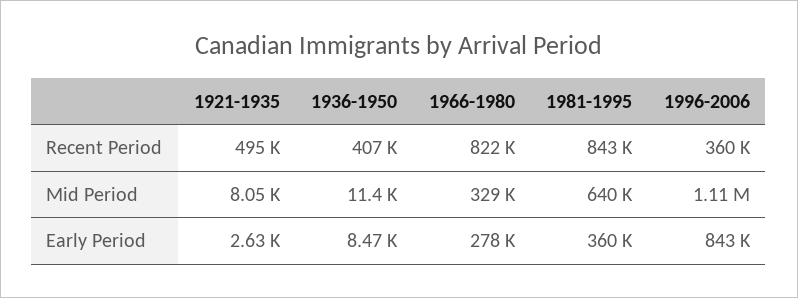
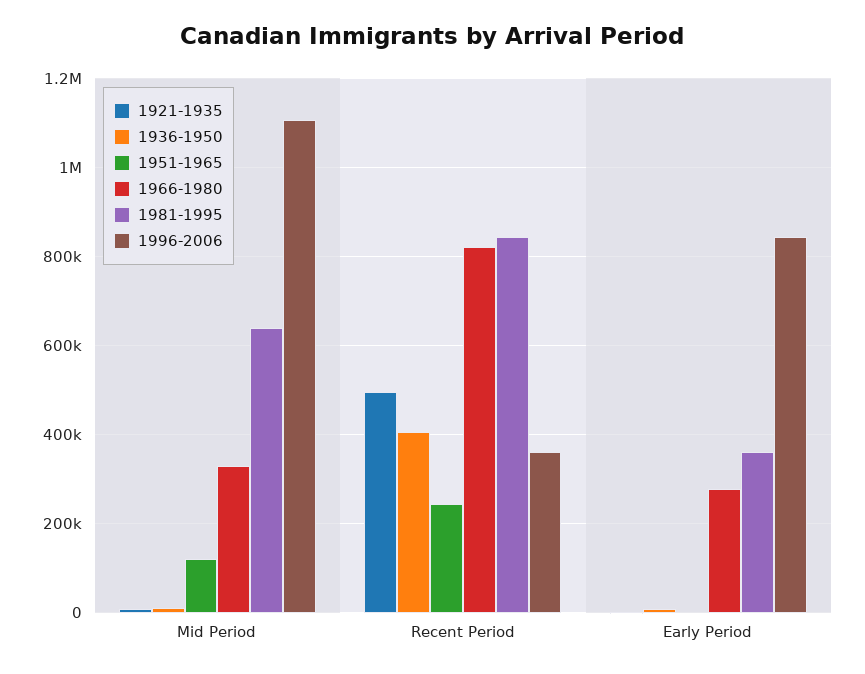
  {
    "1921-1935": {
      "Recent Period": 495000,
      "Mid Period": 8050,
      "Early Period": 2630
    },
    "1936-1950": {
      "Recent Period": 407000,
      "Mid Period": 11400,
      "Early Period": 8470
    },
    "1966-1980": {
      "Recent Period": 822000,
      "Mid Period": 329000,
      "Early Period": 278000
    },
    "1981-1995": {
      "Recent Period": 843000,
      "Mid Period": 640000,
      "Early Period": 360000
    },
    "1996-2006": {
      "Recent Period": 360000,
      "Mid Period": 1110000,
      "Early Period": 843000
-   }
+   },
+   "1951-1965": {
+     "Mid Period": 120000,
+     "Recent Period": 240000,
+     "Early Period": 0
+   }
  }

